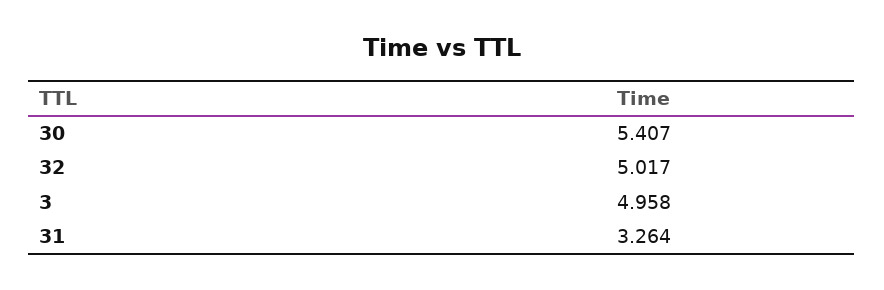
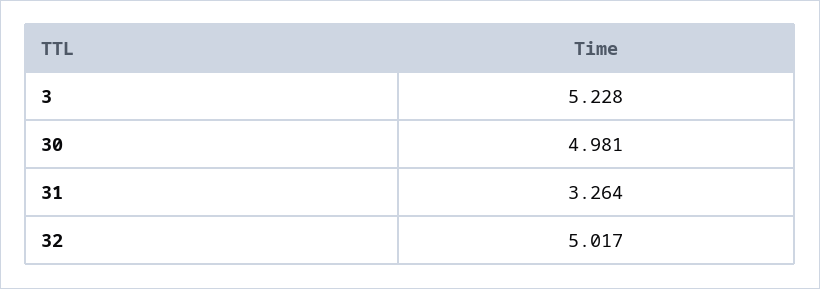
  {
-   "30": 5.407,
+   "30": 4.981,
    "32": 5.017,
-   "3": 4.958,
+   "3": 5.228,
    "31": 3.264
  }

